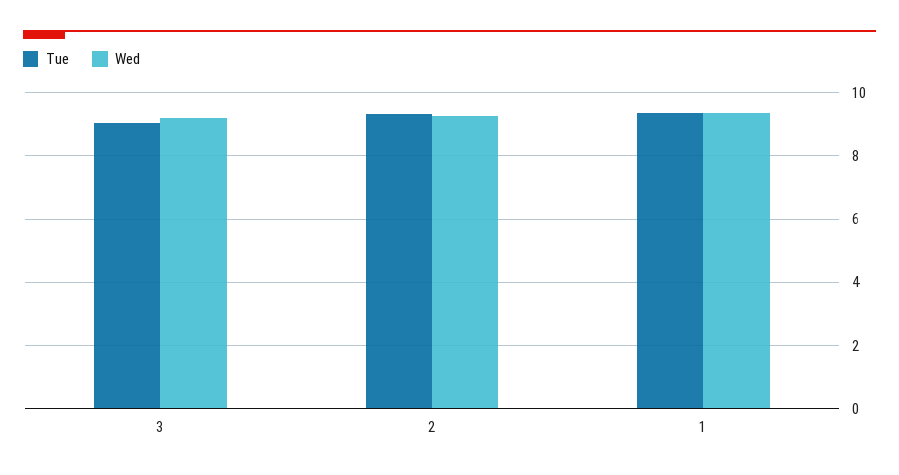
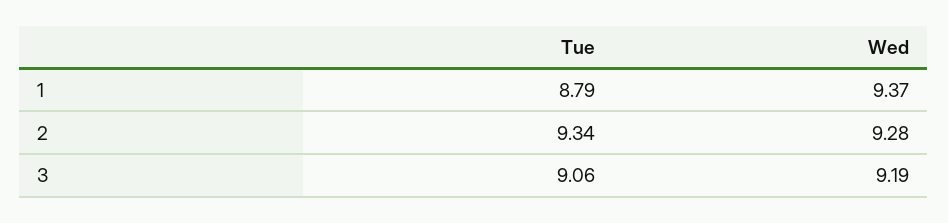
  {
    "Tue": {
      "3": 9.06,
      "2": 9.34,
-     "1": 9.4
+     "1": 8.79
    },
    "Wed": {
      "3": 9.19,
      "2": 9.28,
      "1": 9.37
    }
  }

